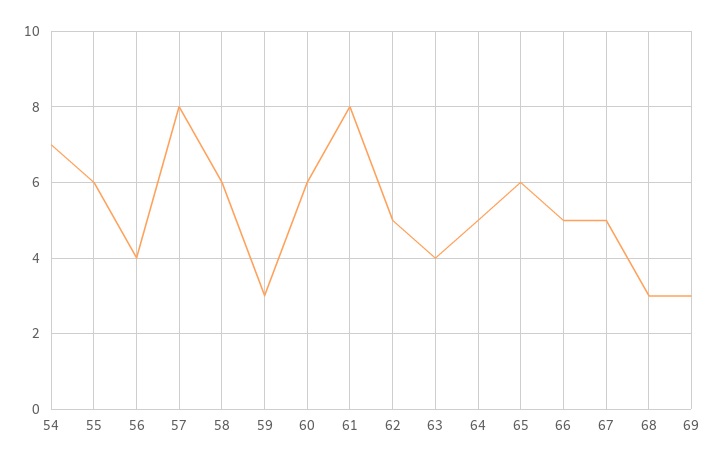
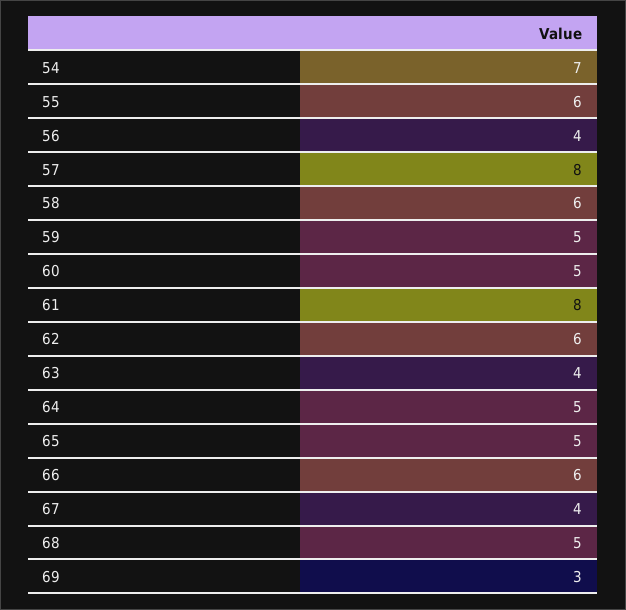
  {
    "54": 7,
    "55": 6,
    "56": 4,
    "57": 8,
    "58": 6,
-   "59": 3,
+   "59": 5,
-   "60": 6,
+   "60": 5,
    "61": 8,
-   "62": 5,
+   "62": 6,
    "63": 4,
    "64": 5,
-   "65": 6,
+   "65": 5,
-   "66": 5,
+   "66": 6,
-   "67": 5,
+   "67": 4,
-   "68": 3,
+   "68": 5,
    "69": 3
  }

